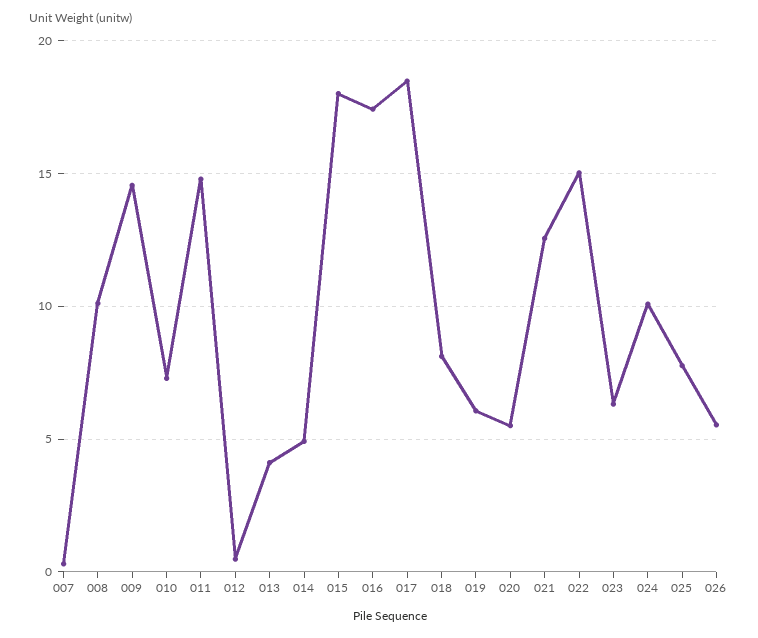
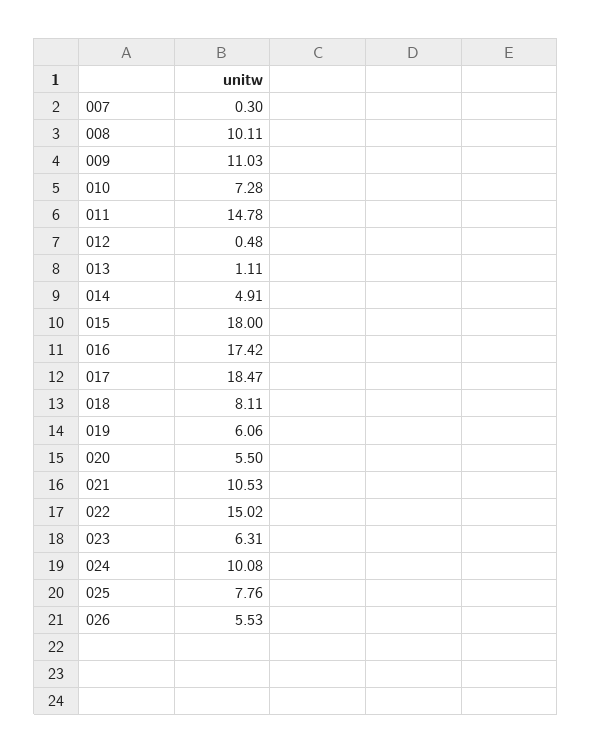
  {
    "007": 0.3,
    "008": 10.11,
-   "009": 14.5,
+   "009": 11.03,
    "010": 7.28,
    "011": 14.78,
    "012": 0.48,
-   "013": 4,
+   "013": 1.11,
    "014": 4.91,
    "015": 18,
    "016": 17.42,
    "017": 18.47,
    "018": 8.11,
    "019": 6.06,
    "020": 5.5,
-   "021": 12.5,
+   "021": 10.53,
    "022": 15.02,
    "023": 6.31,
    "024": 10.08,
    "025": 7.76,
    "026": 5.53
  }

